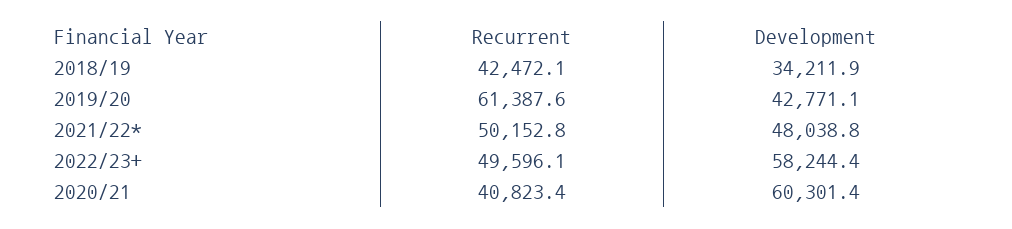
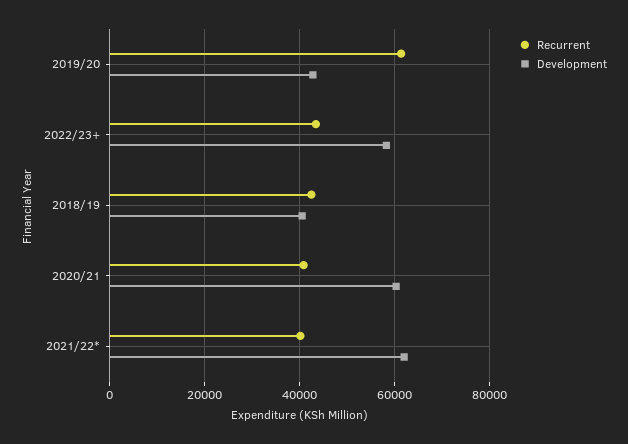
  {
    "Recurrent": {
      "2018/19": 42472.1,
      "2019/20": 61387.6,
-     "2021/22*": 50152.8,
+     "2021/22*": 40000,
-     "2022/23+": 49596.1,
+     "2022/23+": 44000,
      "2020/21": 40823.4
    },
    "Development": {
-     "2018/19": 34211.9,
+     "2018/19": 40000,
      "2019/20": 42771.1,
-     "2021/22*": 48038.8,
+     "2021/22*": 62000,
      "2022/23+": 58244.4,
      "2020/21": 60301.4
    }
  }

